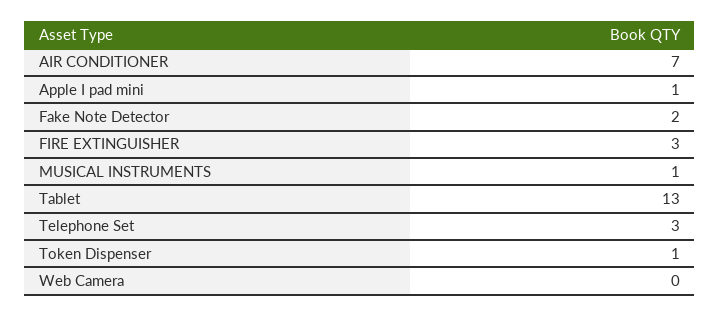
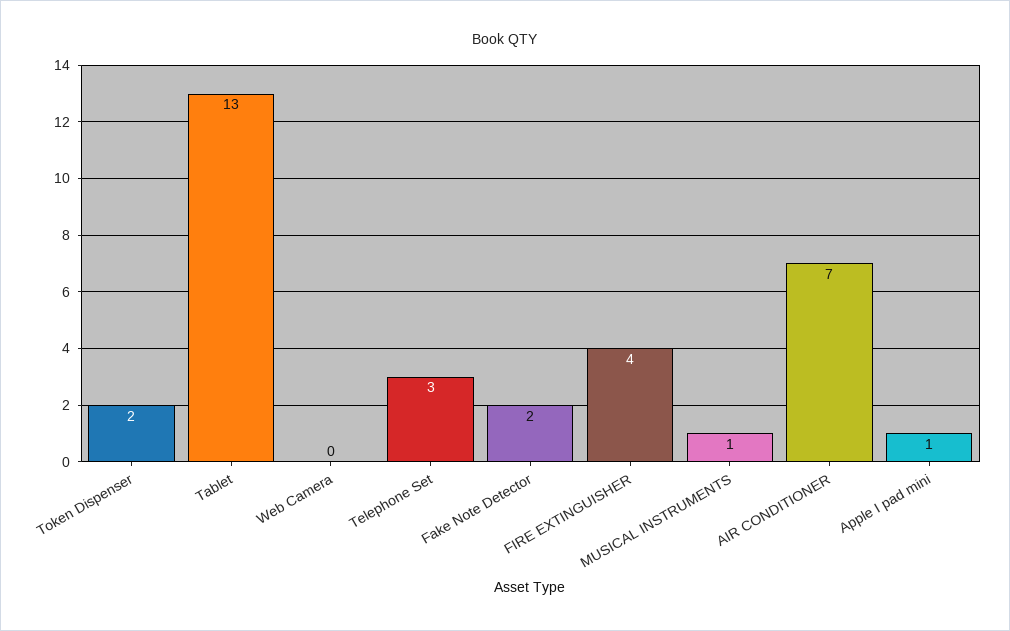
  {
    "AIR CONDITIONER": 7,
    "Apple I pad mini": 1,
    "Fake Note Detector": 2,
-   "FIRE EXTINGUISHER": 3,
+   "FIRE EXTINGUISHER": 4,
    "MUSICAL INSTRUMENTS": 1,
    "Tablet": 13,
    "Telephone Set": 3,
-   "Token Dispenser": 1,
+   "Token Dispenser": 2,
    "Web Camera": 0
  }

